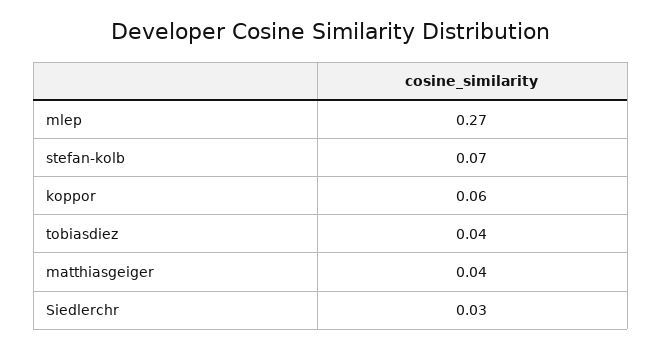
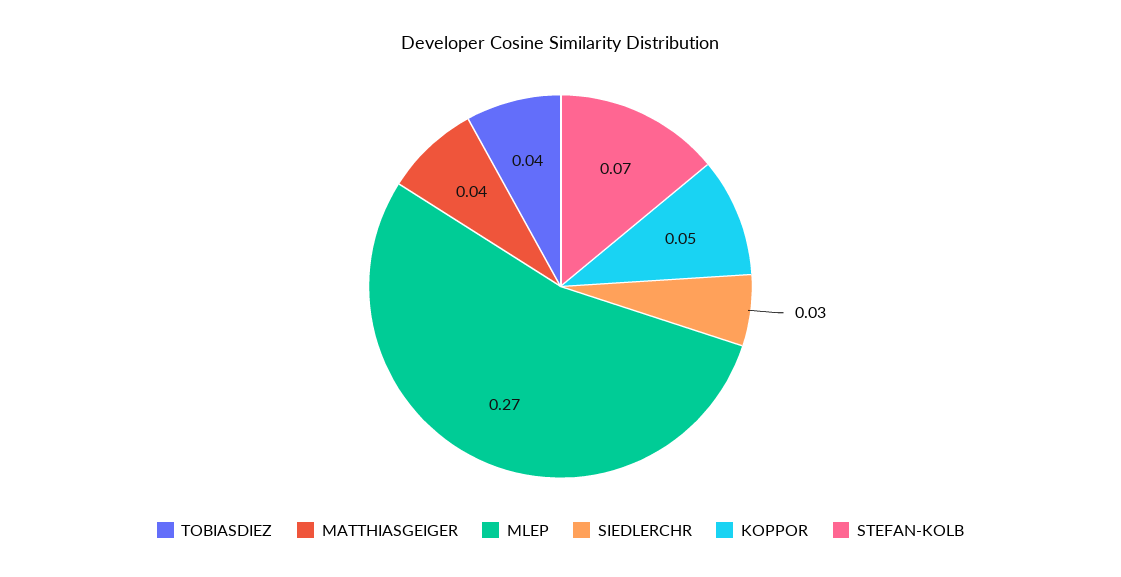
  {
    "mlep": 0.27,
    "stefan-kolb": 0.07,
-   "koppor": 0.06,
+   "koppor": 0.05,
    "tobiasdiez": 0.04,
    "matthiasgeiger": 0.04,
    "Siedlerchr": 0.03
  }

